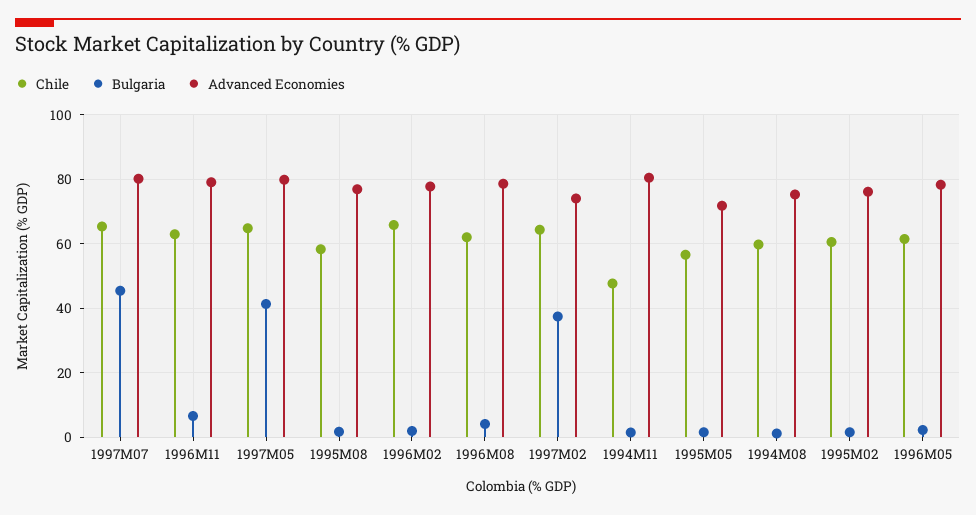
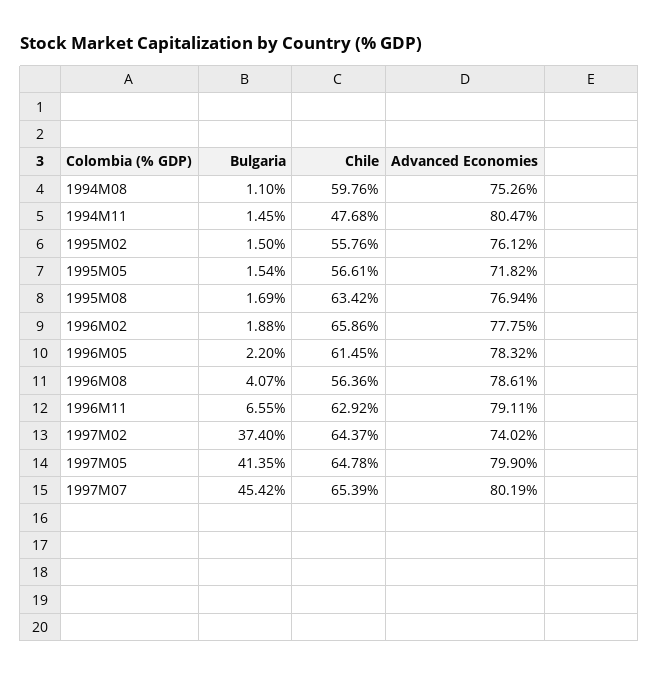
  {
    "Chile": {
      "1997M07": 65.39,
      "1996M11": 62.92,
      "1997M05": 64.78,
-     "1995M08": 58,
+     "1995M08": 63.42,
      "1996M02": 65.86,
-     "1996M08": 62,
+     "1996M08": 56.36,
      "1997M02": 64.37,
      "1994M11": 47.68,
      "1995M05": 56.61,
      "1994M08": 59.76,
-     "1995M02": 60,
+     "1995M02": 55.76,
      "1996M05": 61.45
    },
    "Bulgaria": {
      "1997M07": 45.42,
      "1996M11": 6.55,
      "1997M05": 41.35,
      "1995M08": 1.69,
      "1996M02": 1.88,
      "1996M08": 4.07,
      "1997M02": 37.4,
      "1994M11": 1.45,
      "1995M05": 1.54,
      "1994M08": 1.1,
      "1995M02": 1.5,
      "1996M05": 2.2
    },
    "Advanced Economies": {
      "1997M07": 80.19,
      "1996M11": 79.11,
      "1997M05": 79.9,
      "1995M08": 76.94,
      "1996M02": 77.75,
      "1996M08": 78.61,
      "1997M02": 74.02,
      "1994M11": 80.47,
      "1995M05": 71.82,
      "1994M08": 75.26,
      "1995M02": 76.12,
      "1996M05": 78.32
    }
  }

